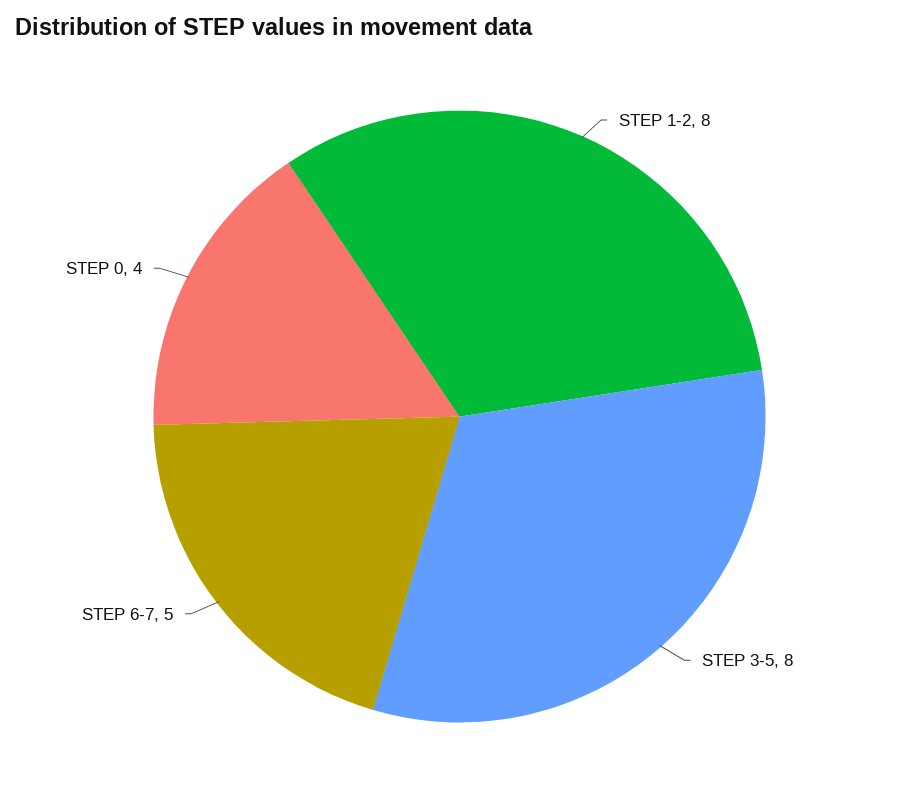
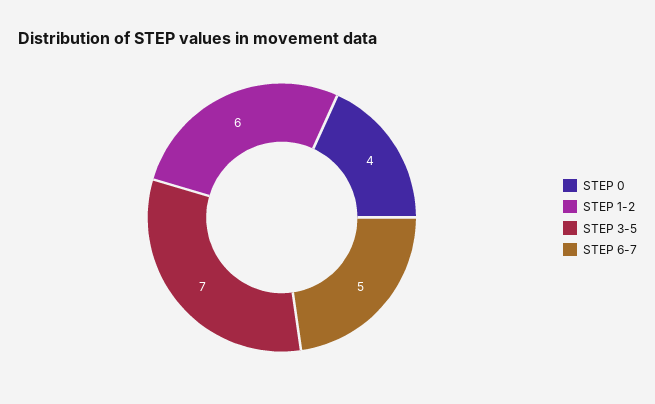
  {
-   "STEP 1-2": 8,
+   "STEP 1-2": 6,
-   "STEP 3-5": 8,
+   "STEP 3-5": 7,
    "STEP 6-7": 5,
    "STEP 0": 4
  }

